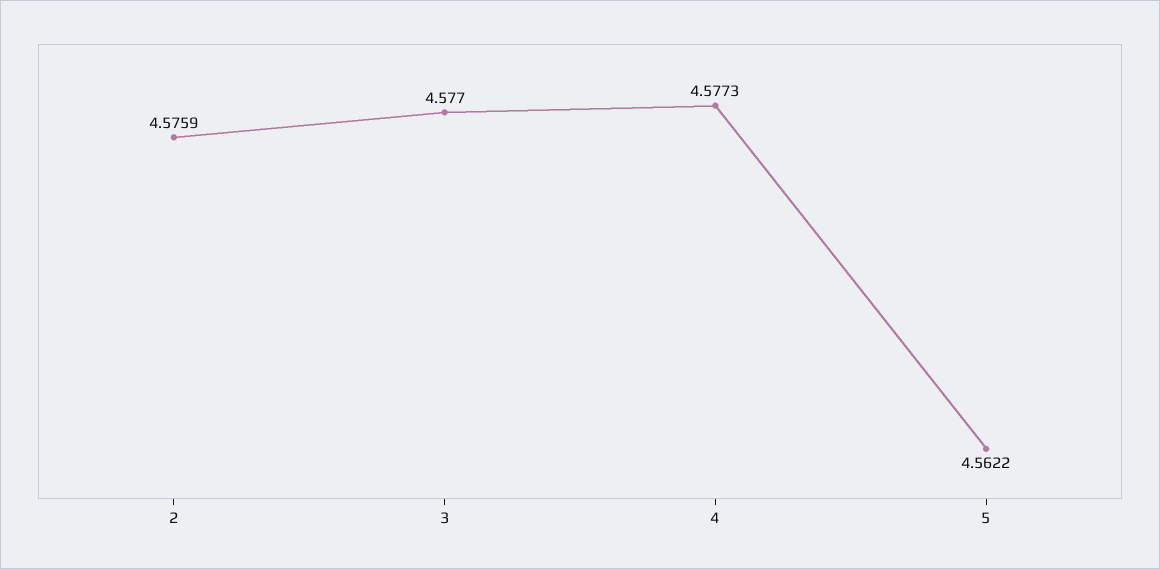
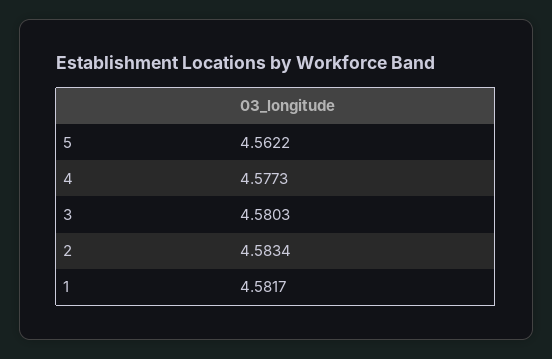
  {
-   "2": 4.5759,
+   "2": 4.5834,
-   "3": 4.577,
+   "3": 4.5803,
    "4": 4.5773,
-   "5": 4.5622
+   "5": 4.5622,
+   "1": 4.5817
  }

